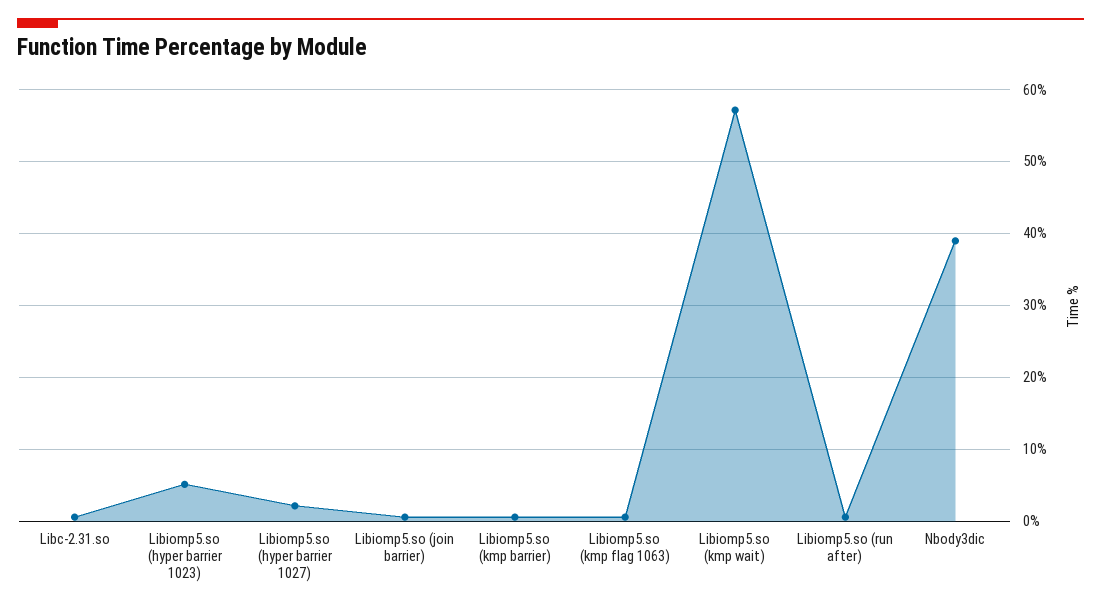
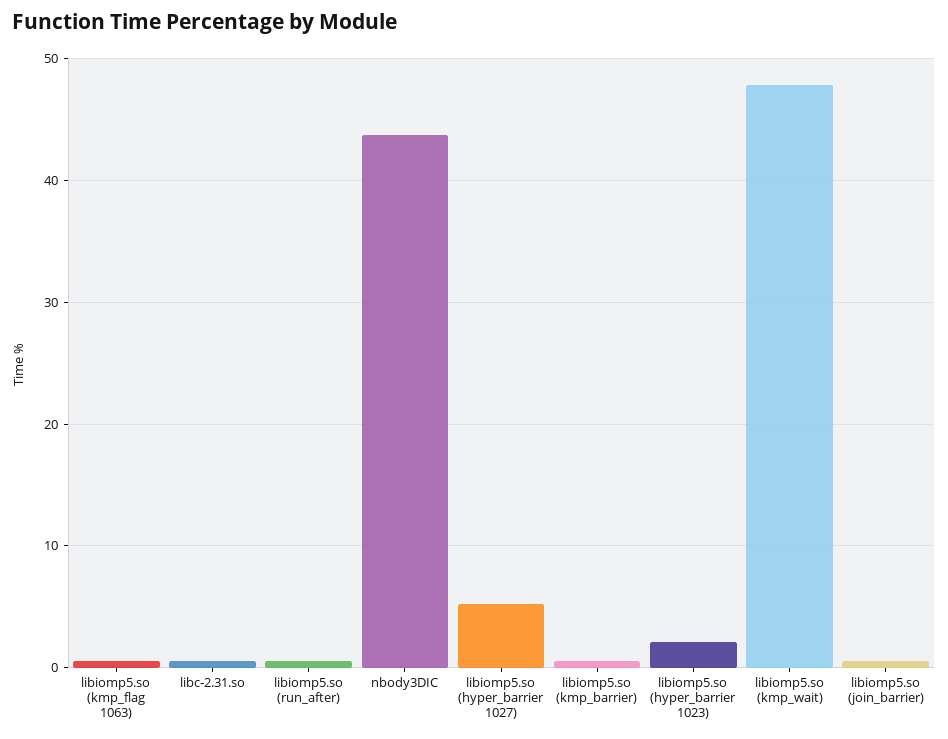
  {
    "Libc-2.31.so": 1,
-   "Libiomp5.so (hyper barrier 1023)": 5,
+   "Libiomp5.so (hyper barrier 1023)": 2,
-   "Libiomp5.so (hyper barrier 1027)": 2,
+   "Libiomp5.so (hyper barrier 1027)": 5,
    "Libiomp5.so (join barrier)": 1,
    "Libiomp5.so (kmp barrier)": 1,
    "Libiomp5.so (kmp flag 1063)": 1,
-   "Libiomp5.so (kmp wait)": 57,
+   "Libiomp5.so (kmp wait)": 48,
    "Libiomp5.so (run after)": 1,
-   "Nbody3dic": 39
+   "Nbody3dic": 44
  }

